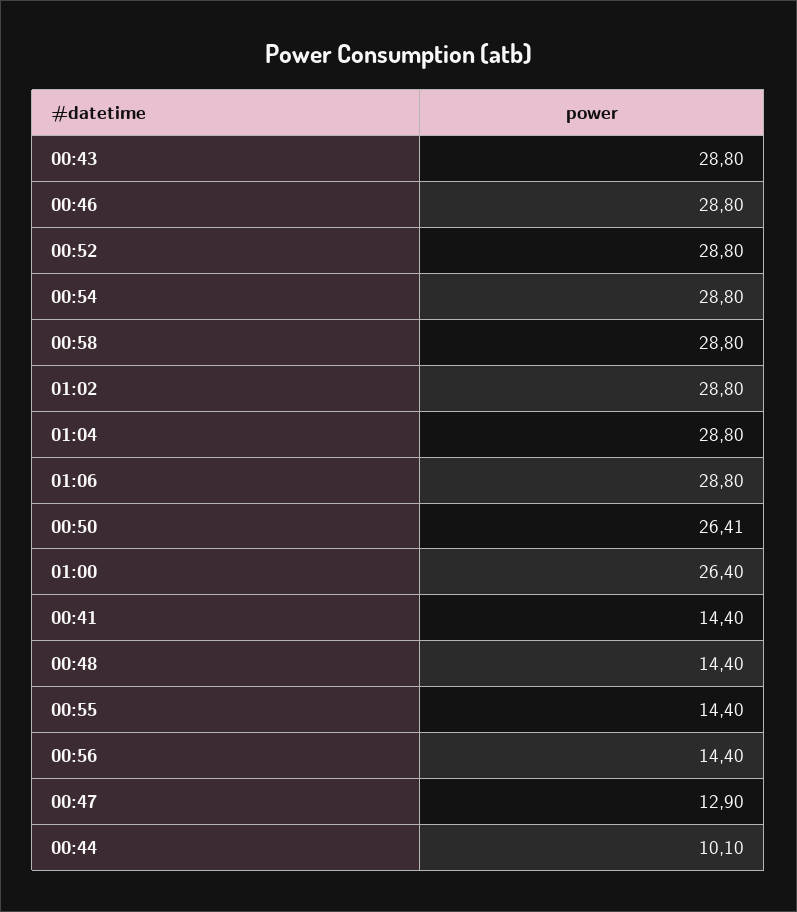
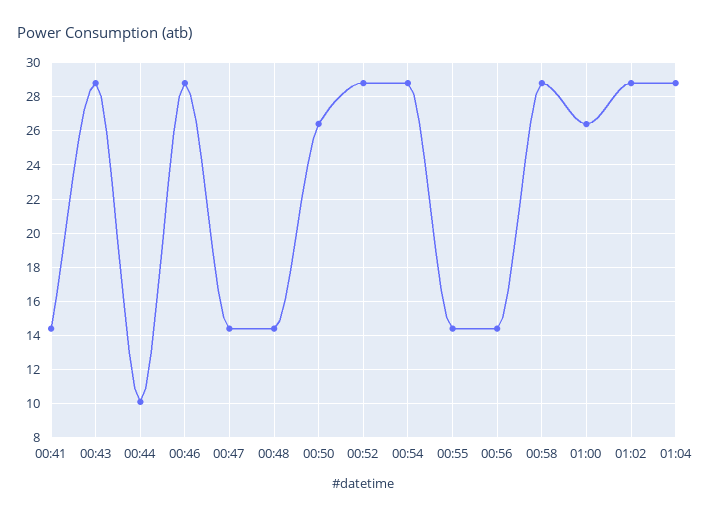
  {
    "00:43": 28.8,
    "00:46": 28.8,
    "00:52": 28.8,
    "00:54": 28.8,
    "00:58": 28.8,
    "01:02": 28.8,
    "01:04": 28.8,
-   "01:06": 28.8,
    "00:50": 26.41,
    "01:00": 26.4,
    "00:41": 14.4,
    "00:48": 14.4,
    "00:55": 14.4,
    "00:56": 14.4,
-   "00:47": 12.9,
+   "00:47": 14.5,
    "00:44": 10.1
  }

